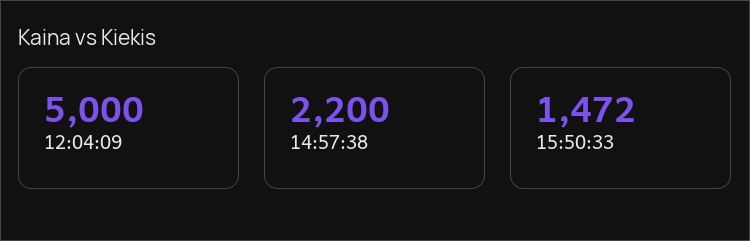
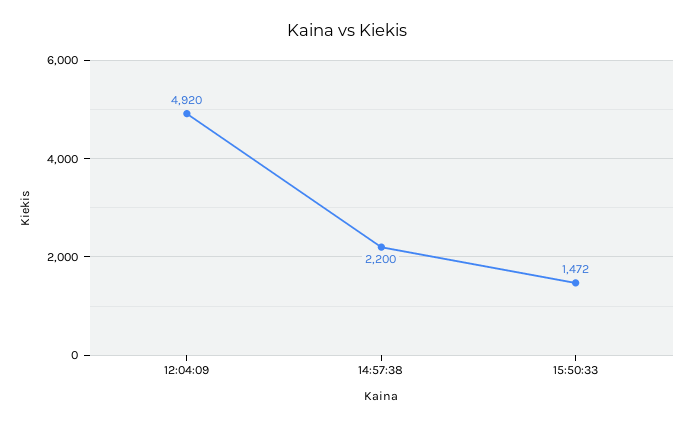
  {
-   "12:04:09": 5000,
+   "12:04:09": 4920,
    "14:57:38": 2200,
    "15:50:33": 1472
  }

